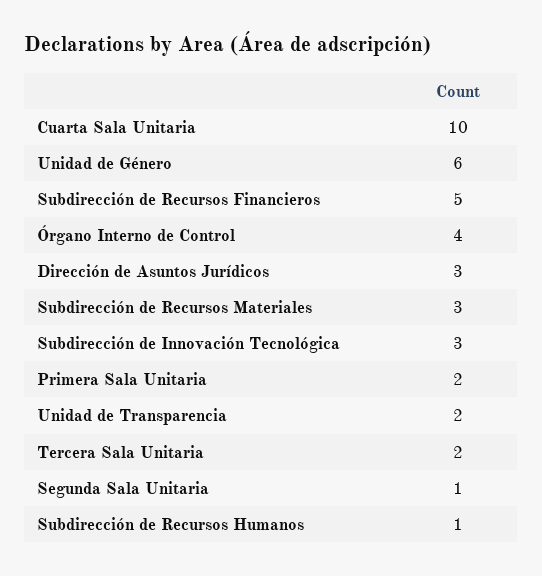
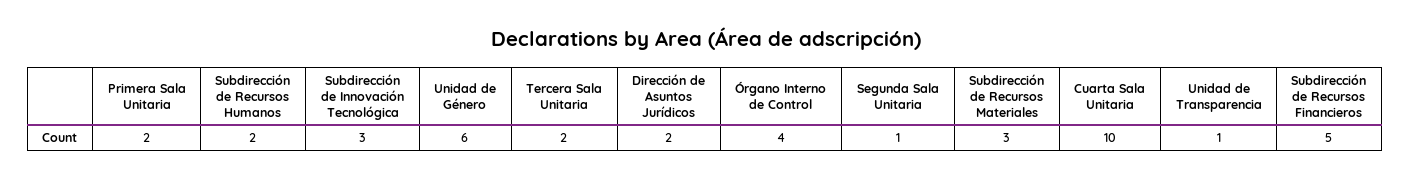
  {
    "Cuarta Sala Unitaria": 10,
    "Unidad de Género": 6,
    "Subdirección de Recursos Financieros": 5,
    "Órgano Interno de Control": 4,
-   "Dirección de Asuntos Jurídicos": 3,
+   "Dirección de Asuntos Jurídicos": 2,
    "Subdirección de Recursos Materiales": 3,
    "Subdirección de Innovación Tecnológica": 3,
    "Primera Sala Unitaria": 2,
-   "Unidad de Transparencia": 2,
+   "Unidad de Transparencia": 1,
    "Tercera Sala Unitaria": 2,
    "Segunda Sala Unitaria": 1,
-   "Subdirección de Recursos Humanos": 1
+   "Subdirección de Recursos Humanos": 2
  }

